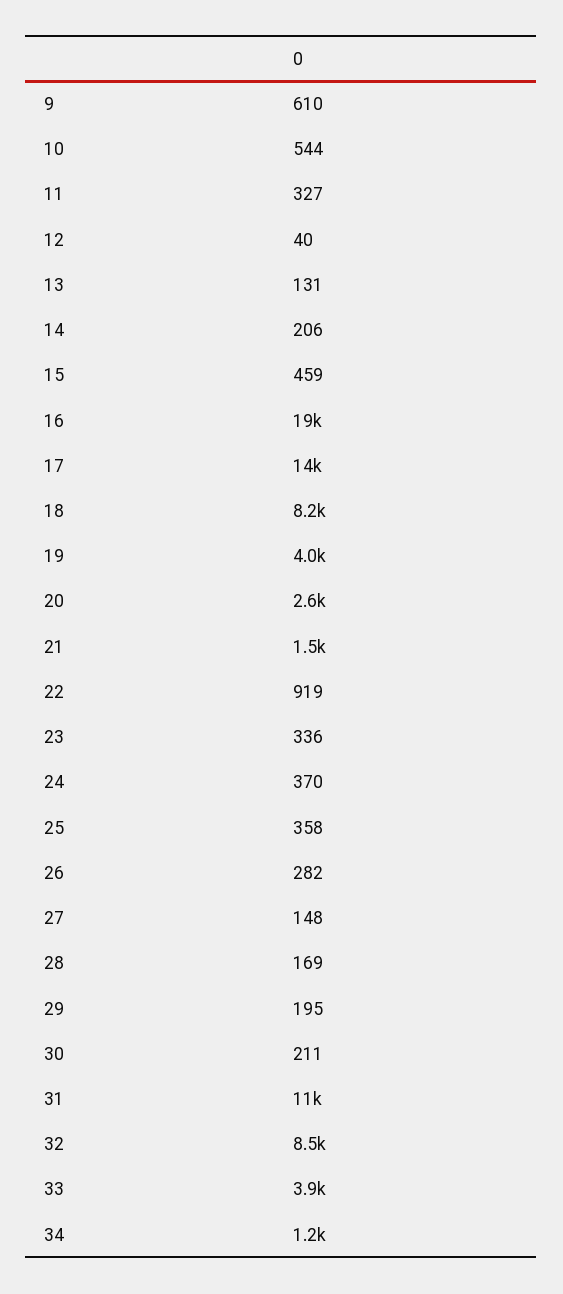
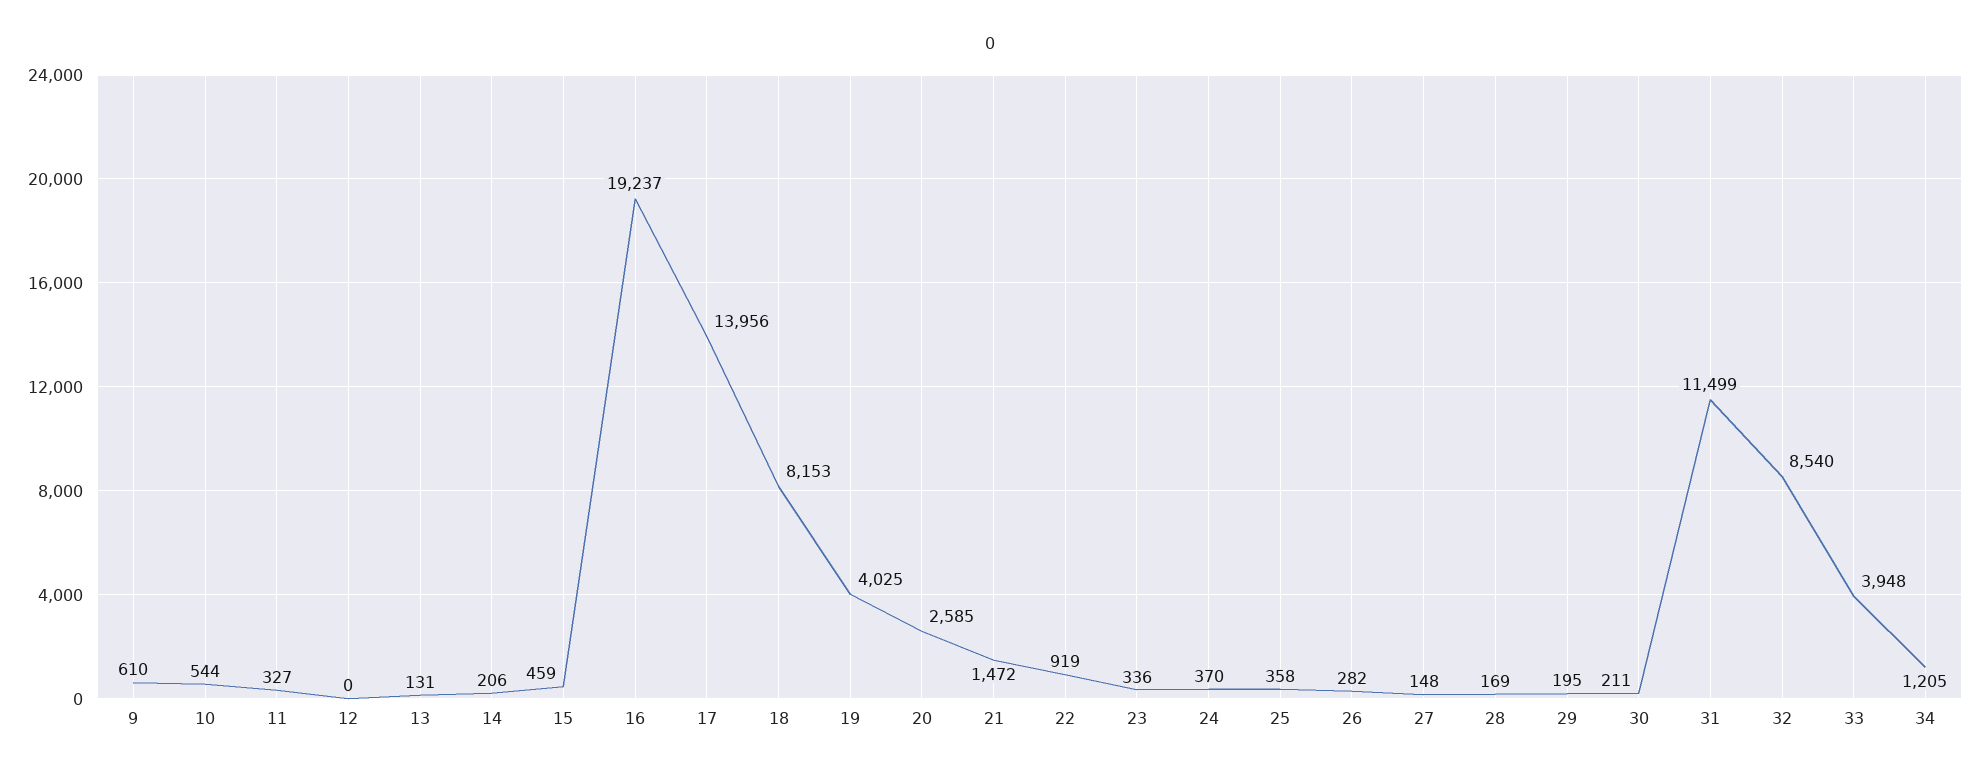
  {
    "9": 610,
    "10": 544,
    "11": 327,
-   "12": 40,
+   "12": 0,
    "13": 131,
    "14": 206,
    "15": 459,
    "16": 19237,
    "17": 13956,
    "18": 8153,
    "19": 4025,
    "20": 2585,
    "21": 1472,
    "22": 919,
    "23": 336,
    "24": 370,
    "25": 358,
    "26": 282,
    "27": 148,
    "28": 169,
    "29": 195,
    "30": 211,
    "31": 11499,
    "32": 8540,
    "33": 3948,
    "34": 1205
  }

